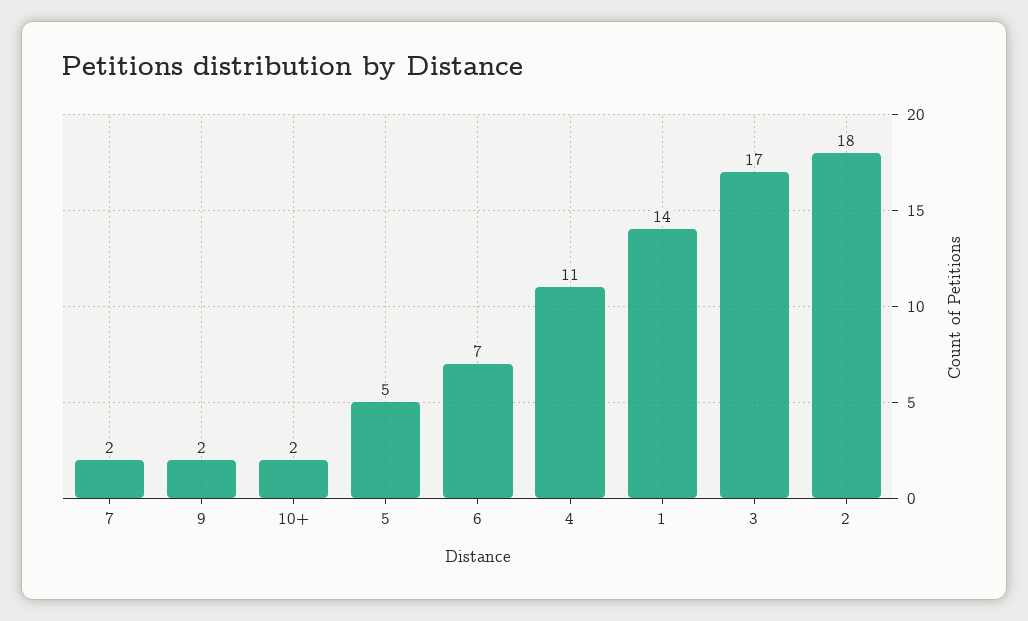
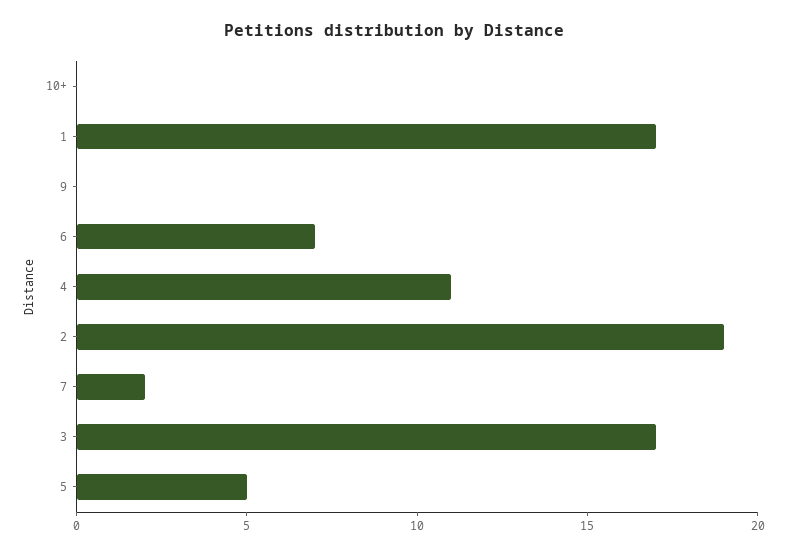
  {
    "7": 2,
-   "9": 2,
+   "9": 0,
-   "10+": 2,
+   "10+": 0,
    "5": 5,
    "6": 7,
    "4": 11,
-   "1": 14,
+   "1": 17,
    "3": 17,
-   "2": 18
+   "2": 19
  }

